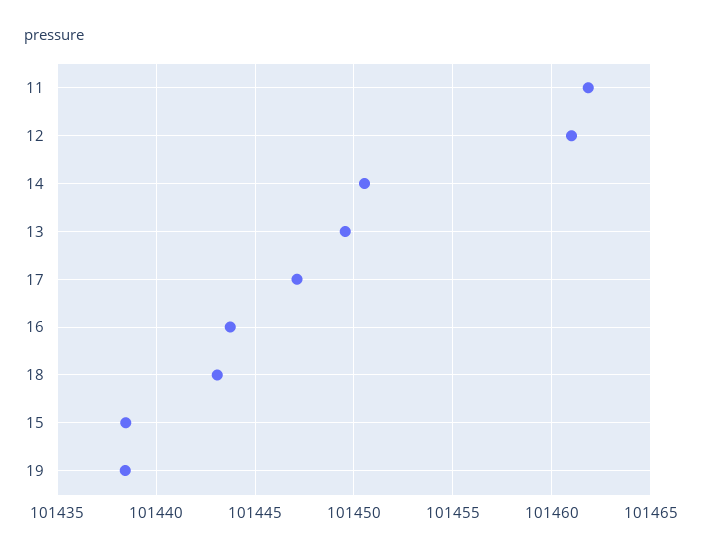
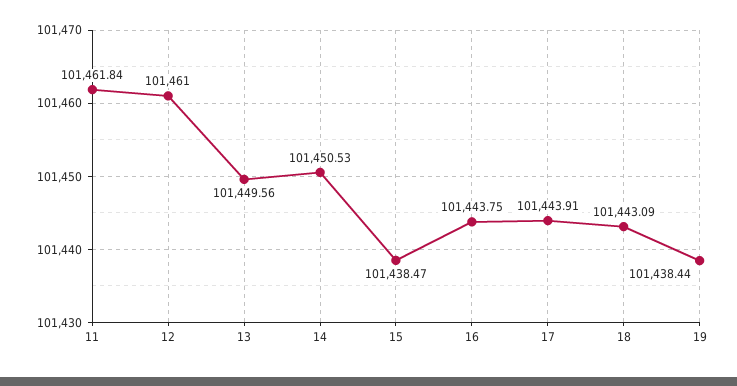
  {
    "11": 101461.84,
    "12": 101461,
    "14": 101450.53,
    "13": 101449.56,
-   "17": 101447,
+   "17": 101443.91,
    "16": 101443.75,
    "18": 101443.09,
    "15": 101438.47,
    "19": 101438.44
  }

